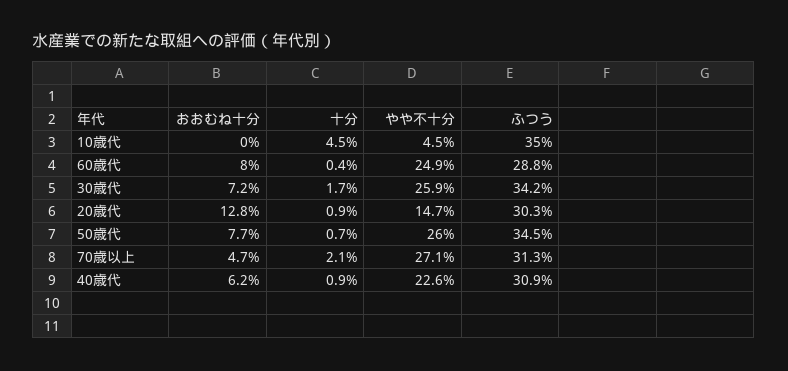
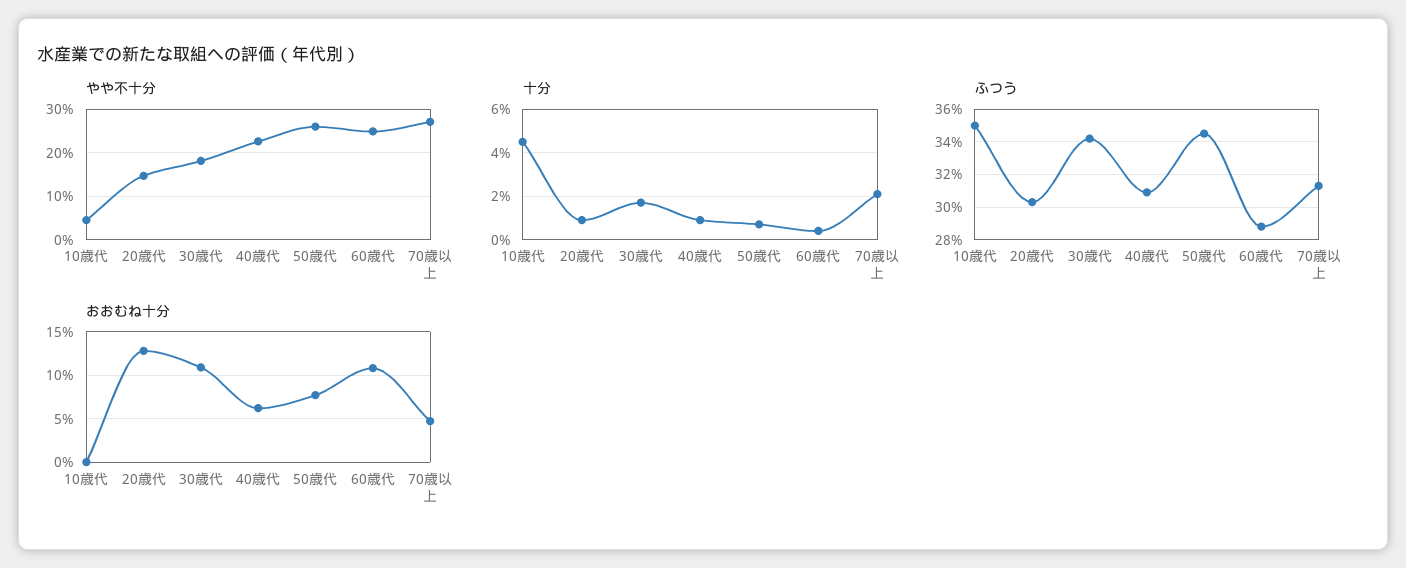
  {
    "おおむね十分": {
      "10歳代": 0,
-     "60歳代": 8,
+     "60歳代": 11,
-     "30歳代": 7.2,
+     "30歳代": 11,
      "20歳代": 12.8,
      "50歳代": 7.7,
      "70歳以上": 4.7,
      "40歳代": 6.2
    },
    "十分": {
      "10歳代": 4.5,
      "60歳代": 0.4,
      "30歳代": 1.7,
      "20歳代": 0.9,
      "50歳代": 0.7,
      "70歳以上": 2.1,
      "40歳代": 0.9
    },
    "やや不十分": {
      "10歳代": 4.5,
      "60歳代": 24.9,
-     "30歳代": 25.9,
+     "30歳代": 18,
      "20歳代": 14.7,
      "50歳代": 26,
      "70歳以上": 27.1,
      "40歳代": 22.6
    },
    "ふつう": {
      "10歳代": 35,
      "60歳代": 28.8,
      "30歳代": 34.2,
      "20歳代": 30.3,
      "50歳代": 34.5,
      "70歳以上": 31.3,
      "40歳代": 30.9
    }
  }

